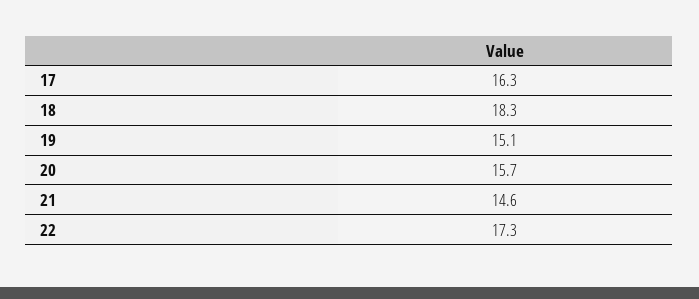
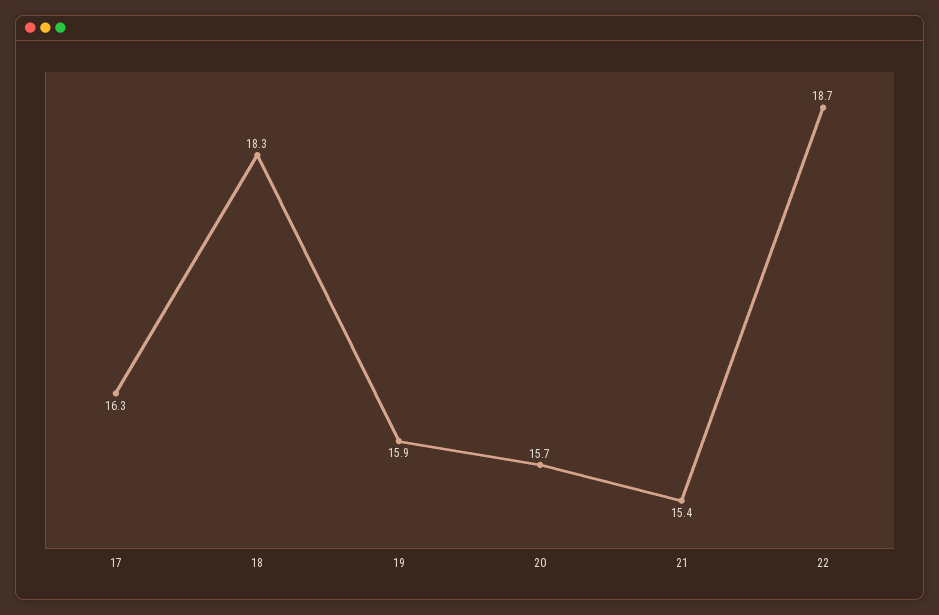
  {
    "17": 16.3,
    "18": 18.3,
-   "19": 15.1,
+   "19": 15.9,
    "20": 15.7,
-   "21": 14.6,
+   "21": 15.4,
-   "22": 17.3
+   "22": 18.7
  }

